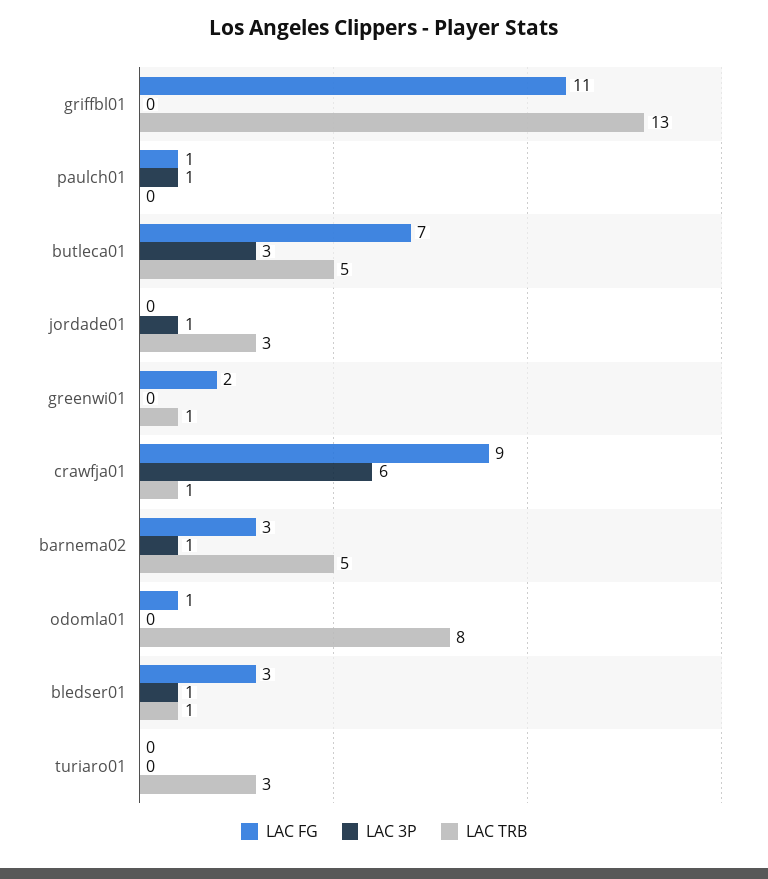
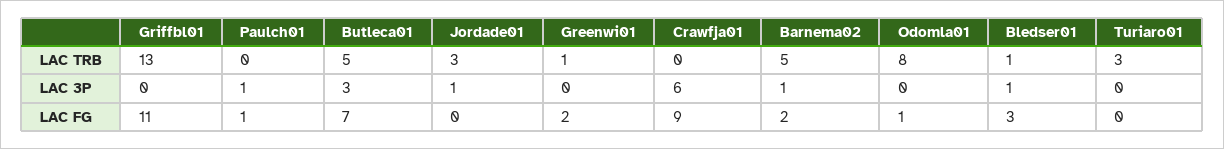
  {
    "LAC FG": {
      "griffbl01": 11,
      "paulch01": 1,
      "butleca01": 7,
      "jordade01": 0,
      "greenwi01": 2,
      "crawfja01": 9,
-     "barnema02": 3,
+     "barnema02": 2,
      "odomla01": 1,
      "bledser01": 3,
      "turiaro01": 0
    },
    "LAC 3P": {
      "griffbl01": 0,
      "paulch01": 1,
      "butleca01": 3,
      "jordade01": 1,
      "greenwi01": 0,
      "crawfja01": 6,
      "barnema02": 1,
      "odomla01": 0,
      "bledser01": 1,
      "turiaro01": 0
    },
    "LAC TRB": {
      "griffbl01": 13,
      "paulch01": 0,
      "butleca01": 5,
      "jordade01": 3,
      "greenwi01": 1,
-     "crawfja01": 1,
+     "crawfja01": 0,
      "barnema02": 5,
      "odomla01": 8,
      "bledser01": 1,
      "turiaro01": 3
    }
  }

